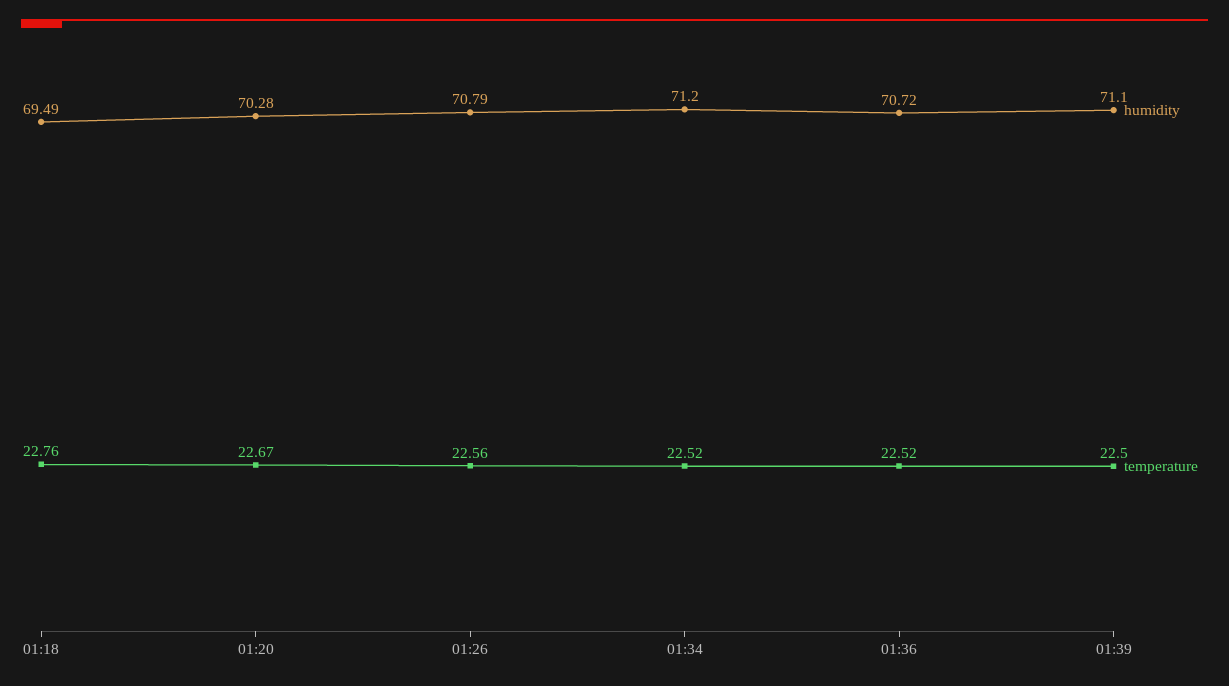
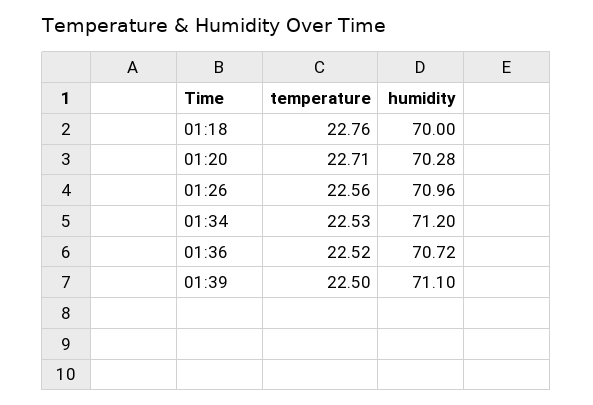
  {
    "humidity": {
-     "01:18": 69.49,
+     "01:18": 70,
      "01:20": 70.28,
-     "01:26": 70.79,
+     "01:26": 70.96,
      "01:34": 71.2,
      "01:36": 70.72,
      "01:39": 71.1
    },
    "temperature": {
      "01:18": 22.76,
-     "01:20": 22.67,
+     "01:20": 22.71,
      "01:26": 22.56,
-     "01:34": 22.52,
+     "01:34": 22.53,
      "01:36": 22.52,
      "01:39": 22.5
    }
  }

